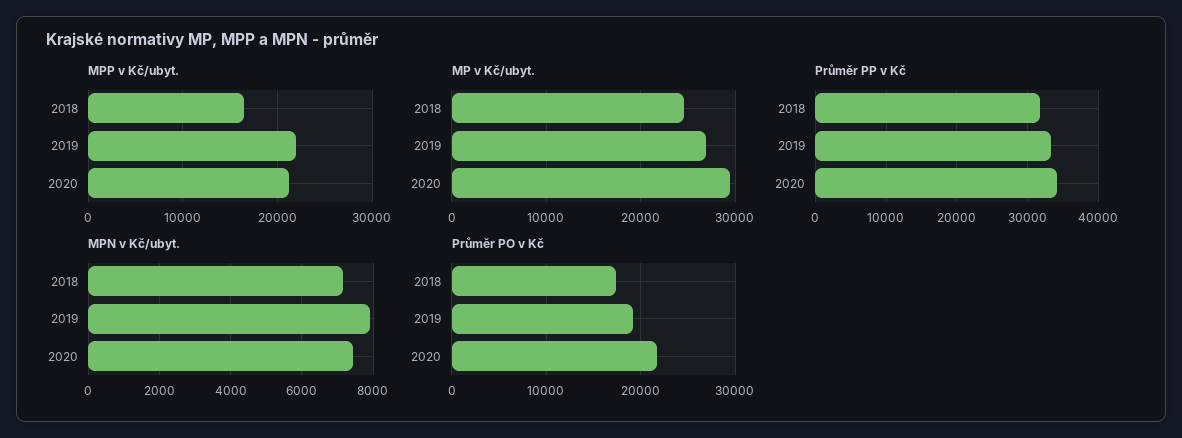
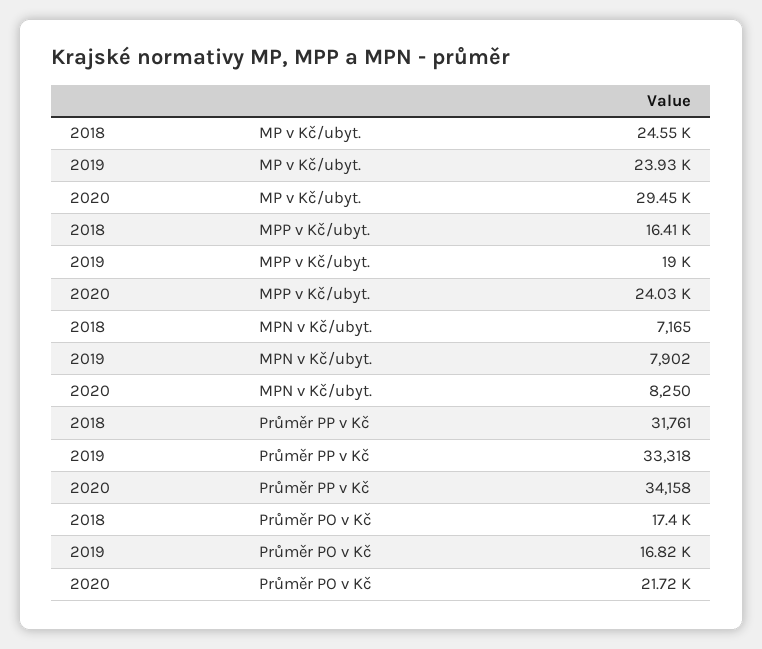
  {
    "MPP v Kč/ubyt.": {
      "2018": 16410,
-     "2019": 22000,
+     "2019": 19000,
-     "2020": 21000
+     "2020": 24030
    },
    "MP v Kč/ubyt.": {
      "2018": 24550,
-     "2019": 27000,
+     "2019": 23930,
      "2020": 29450
    },
    "Průměr PP v Kč": {
      "2018": 31761,
      "2019": 33318,
      "2020": 34158
    },
    "MPN v Kč/ubyt.": {
      "2018": 7165,
      "2019": 7902,
-     "2020": 7400
+     "2020": 8250
    },
    "Průměr PO v Kč": {
      "2018": 17400,
-     "2019": 19000,
+     "2019": 16820,
      "2020": 21720
    }
  }

